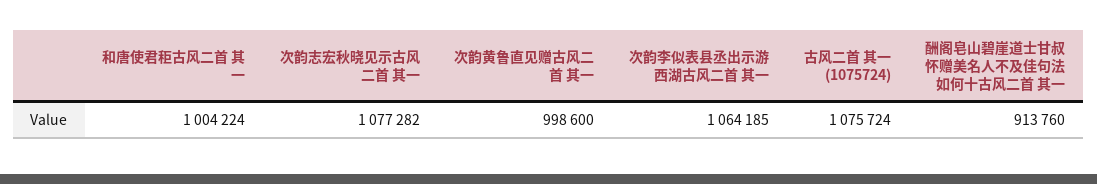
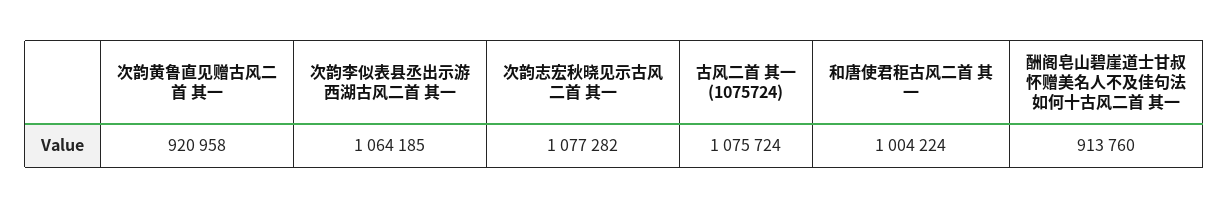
  {
    "和唐使君秬古风二首 其一": 1004224,
    "次韵志宏秋晓见示古风二首 其一": 1077282,
-   "次韵黄鲁直见赠古风二首 其一": 998600,
+   "次韵黄鲁直见赠古风二首 其一": 920958,
    "次韵李似表县丞出示游西湖古风二首 其一": 1064185,
    "古风二首 其一 (1075724)": 1075724,
    "酬阁皂山碧崖道士甘叔怀赠美名人不及佳句法如何十古风二首 其一": 913760
  }

